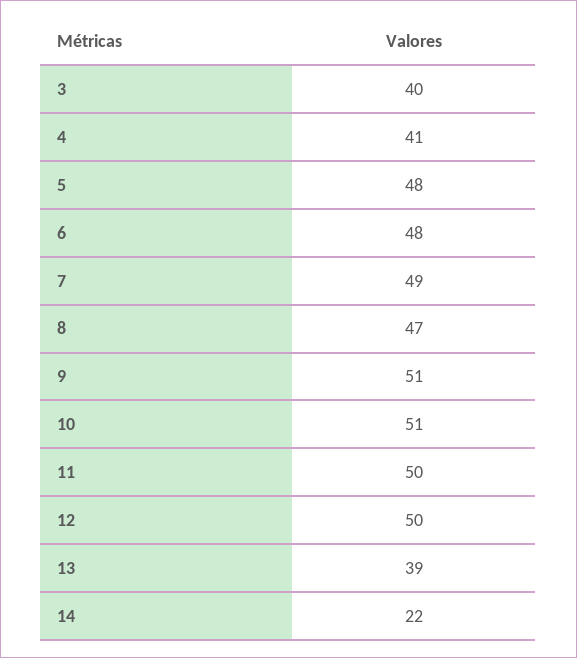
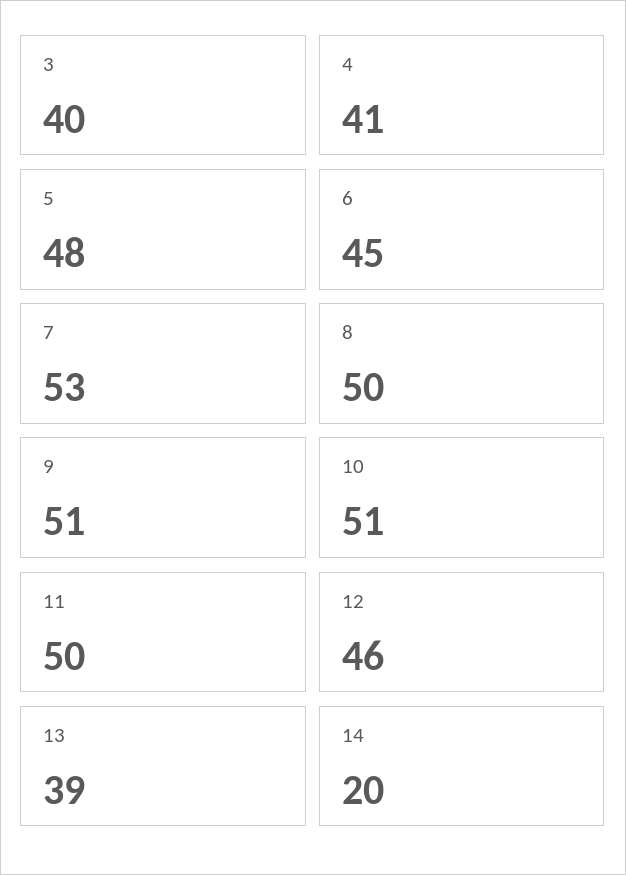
  {
    "3": 40,
    "4": 41,
    "5": 48,
-   "6": 48,
+   "6": 45,
-   "7": 49,
+   "7": 53,
-   "8": 47,
+   "8": 50,
    "9": 51,
    "10": 51,
    "11": 50,
-   "12": 50,
+   "12": 46,
    "13": 39,
-   "14": 22
+   "14": 20
  }

